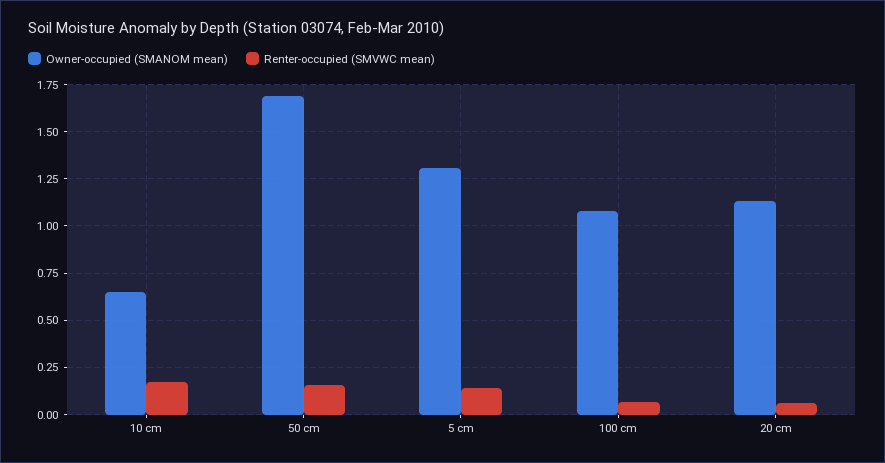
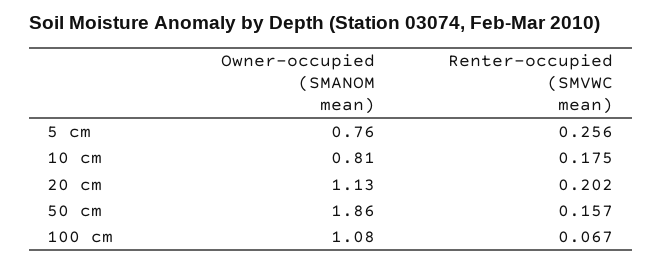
  {
    "Owner-occupied (SMANOM mean)": {
-     "10 cm": 0.65,
+     "10 cm": 0.81,
-     "50 cm": 1.7,
+     "50 cm": 1.86,
-     "5 cm": 1.3,
+     "5 cm": 0.76,
      "100 cm": 1.08,
      "20 cm": 1.13
    },
    "Renter-occupied (SMVWC mean)": {
      "10 cm": 0.175,
      "50 cm": 0.157,
-     "5 cm": 0.15,
+     "5 cm": 0.256,
      "100 cm": 0.067,
-     "20 cm": 0.05
+     "20 cm": 0.202
    }
  }

